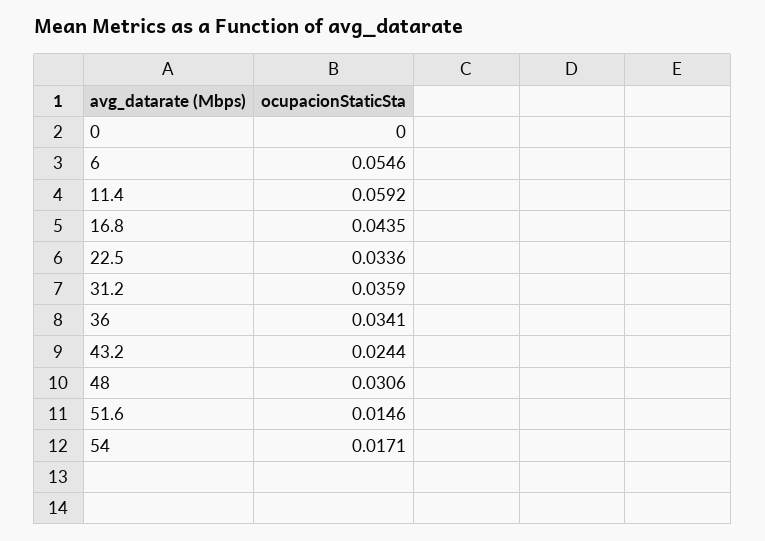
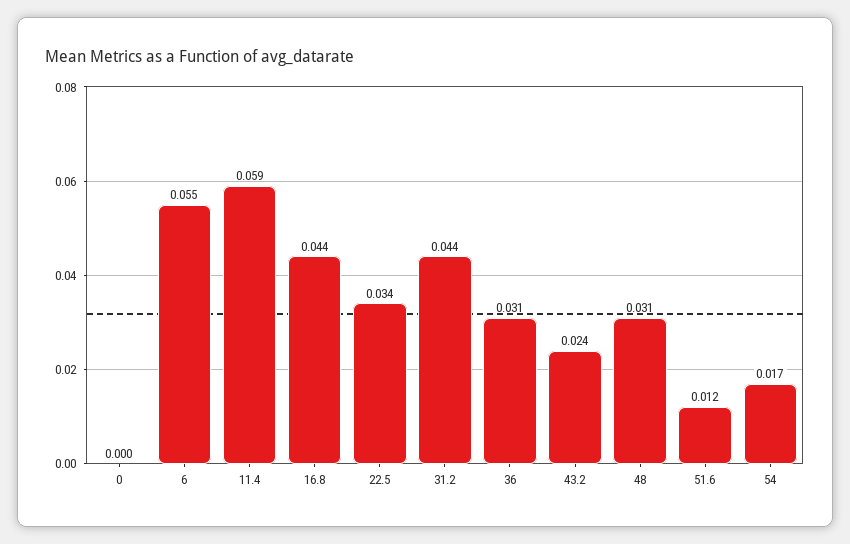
  {
    "0": 0,
    "6": 0.0546,
    "11.4": 0.0592,
    "16.8": 0.0435,
    "22.5": 0.0336,
-   "31.2": 0.0359,
+   "31.2": 0.044,
-   "36": 0.0341,
+   "36": 0.031,
    "43.2": 0.0244,
    "48": 0.0306,
-   "51.6": 0.0146,
+   "51.6": 0.012,
    "54": 0.0171
  }

